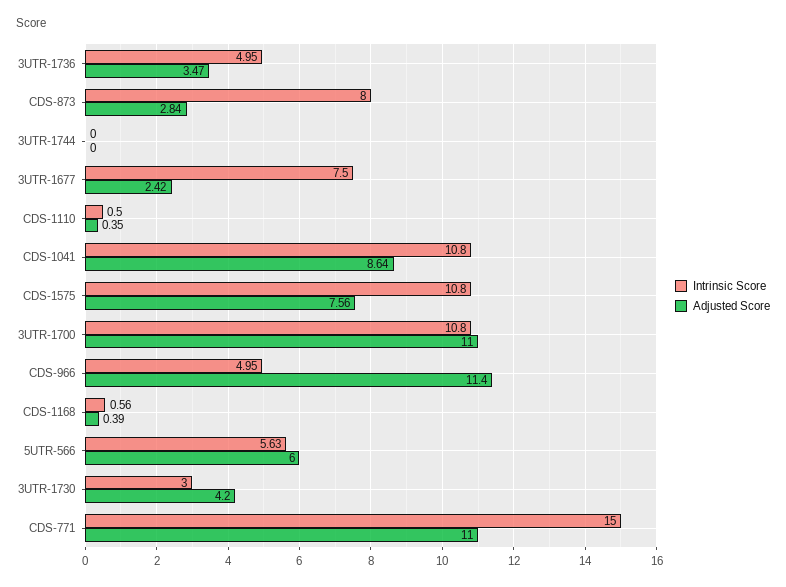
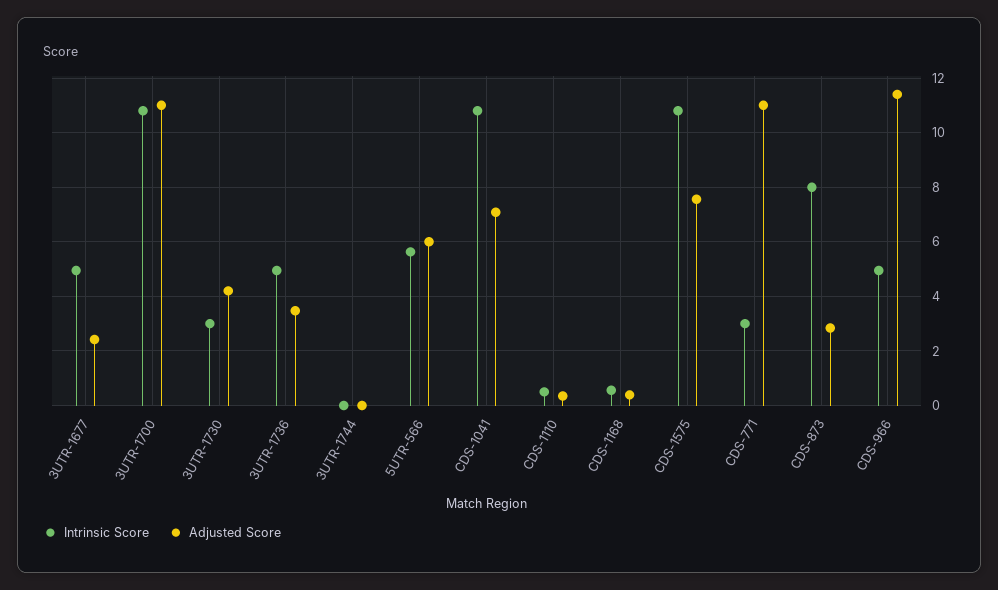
  {
    "Intrinsic Score": {
      "3UTR-1736": 4.95,
      "CDS-873": 8,
      "3UTR-1744": 0,
-     "3UTR-1677": 7.5,
+     "3UTR-1677": 5,
      "CDS-1110": 0.5,
      "CDS-1041": 10.8,
      "CDS-1575": 10.8,
      "3UTR-1700": 10.8,
      "CDS-966": 4.95,
      "CDS-1168": 0.56,
      "5UTR-566": 5.63,
      "3UTR-1730": 3,
-     "CDS-771": 15
+     "CDS-771": 3
    },
    "Adjusted Score": {
      "3UTR-1736": 3.47,
      "CDS-873": 2.84,
      "3UTR-1744": 0,
      "3UTR-1677": 2.42,
      "CDS-1110": 0.35,
-     "CDS-1041": 8.64,
+     "CDS-1041": 7,
      "CDS-1575": 7.56,
      "3UTR-1700": 11,
      "CDS-966": 11.4,
      "CDS-1168": 0.39,
      "5UTR-566": 6,
      "3UTR-1730": 4.2,
      "CDS-771": 11
    }
  }

